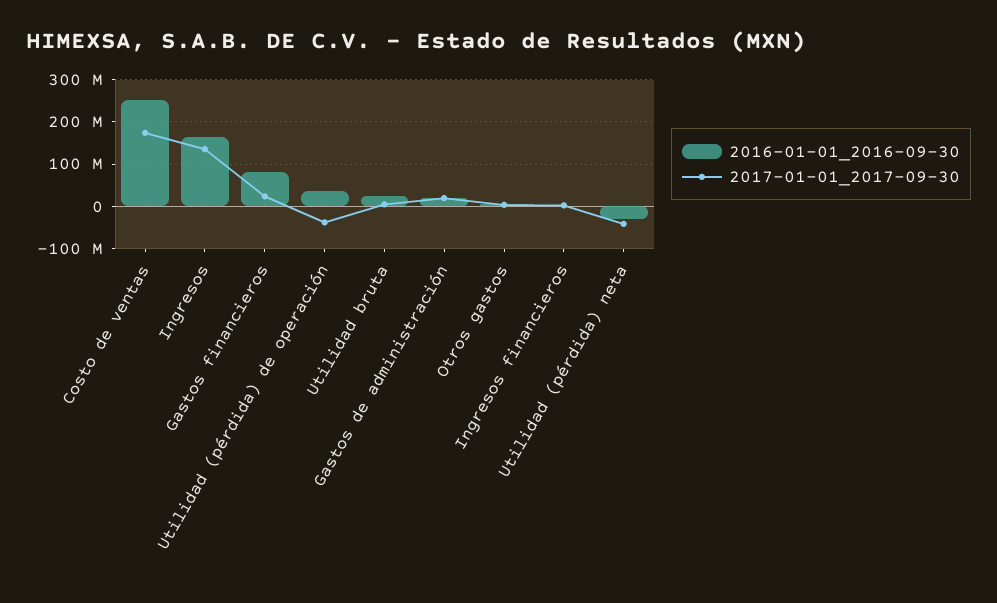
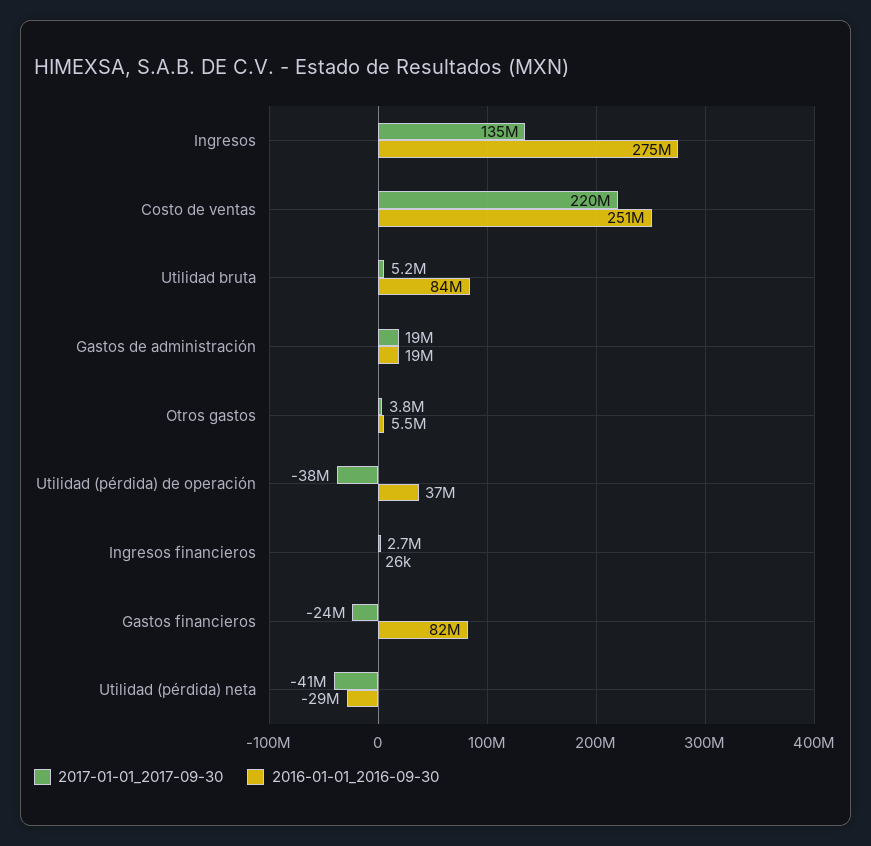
  {
    "2016-01-01_2016-09-30": {
      "Costo de ventas": 251000000,
-     "Ingresos": 160000000,
+     "Ingresos": 275000000,
      "Gastos financieros": 82000000,
      "Utilidad (pérdida) de operación": 37000000,
-     "Utilidad bruta": 20000000,
+     "Utilidad bruta": 84000000,
      "Gastos de administración": 19000000,
      "Otros gastos": 5500000,
      "Ingresos financieros": 26000,
      "Utilidad (pérdida) neta": -29000000
    },
    "2017-01-01_2017-09-30": {
-     "Costo de ventas": 180000000,
+     "Costo de ventas": 220000000,
      "Ingresos": 135000000,
-     "Gastos financieros": 20000000,
+     "Gastos financieros": -24000000,
      "Utilidad (pérdida) de operación": -38000000,
      "Utilidad bruta": 5200000,
      "Gastos de administración": 19000000,
      "Otros gastos": 3800000,
      "Ingresos financieros": 2700000,
      "Utilidad (pérdida) neta": -41000000
    }
  }

